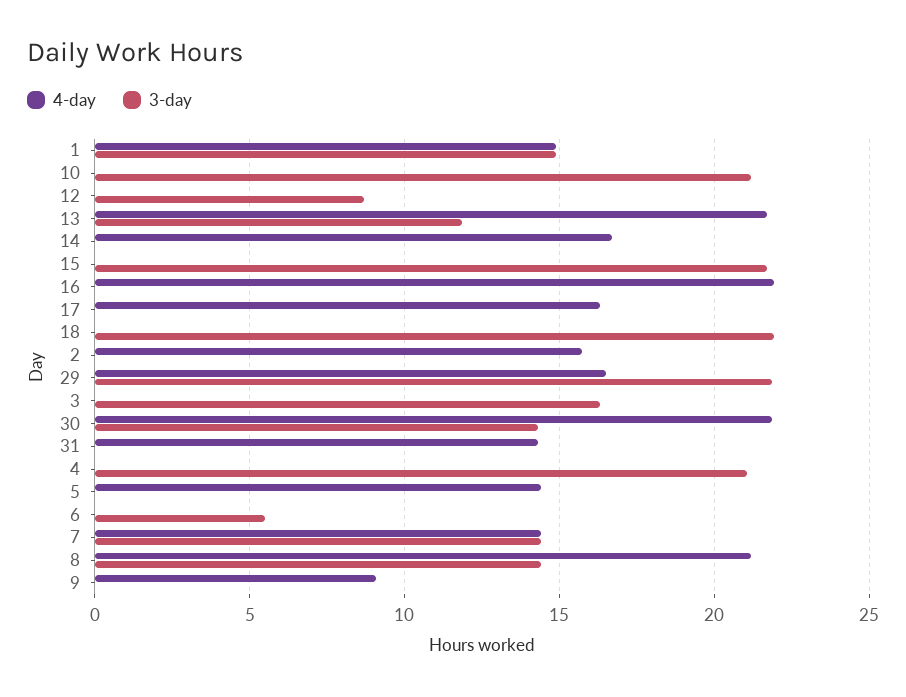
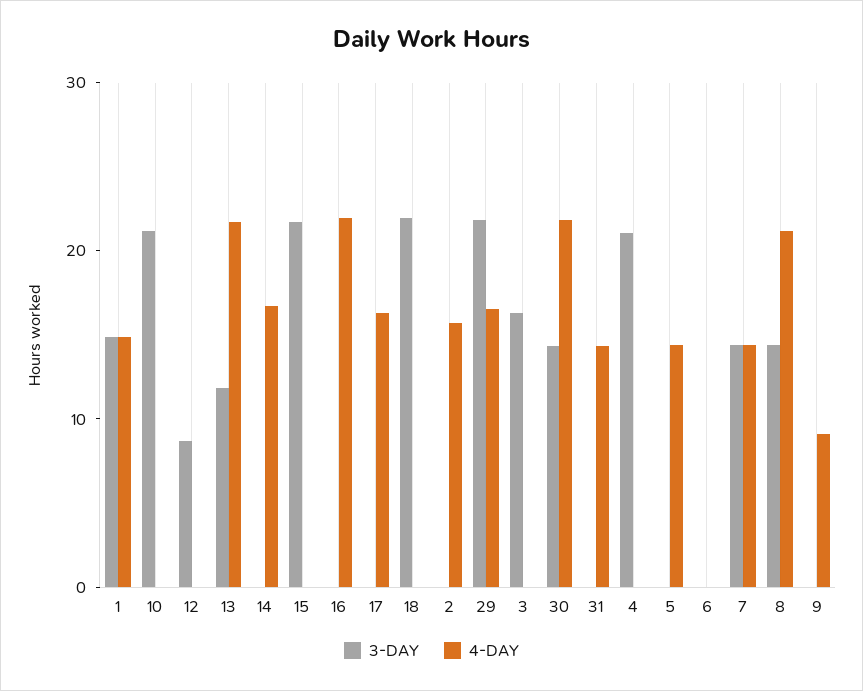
  {
    "4-day": {
      "1": 15,
      "10": 0,
      "12": 0,
      "13": 21.5,
      "14": 16.5,
      "15": 0,
      "16": 22,
      "17": 16.5,
      "18": 0,
      "2": 15.5,
      "29": 16.5,
      "3": 0,
      "30": 22,
      "31": 14.5,
      "4": 0,
      "5": 14.5,
      "6": 0,
      "7": 14.5,
      "8": 21,
      "9": 9
    },
    "3-day": {
      "1": 15,
      "10": 21,
      "12": 8.5,
      "13": 12,
      "14": 0,
      "15": 21.5,
      "16": 0,
      "17": 0,
      "18": 22,
      "2": 0,
      "29": 22,
      "3": 16.5,
      "30": 14.5,
      "31": 0,
      "4": 21,
      "5": 0,
-     "6": 5.5,
+     "6": 0,
      "7": 14.5,
      "8": 14.5,
      "9": 0
    }
  }

